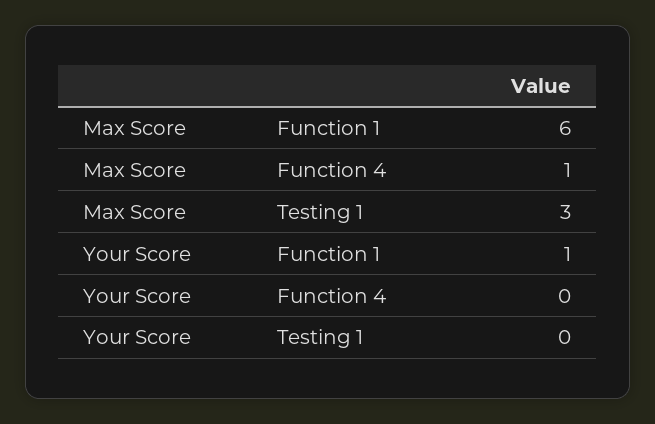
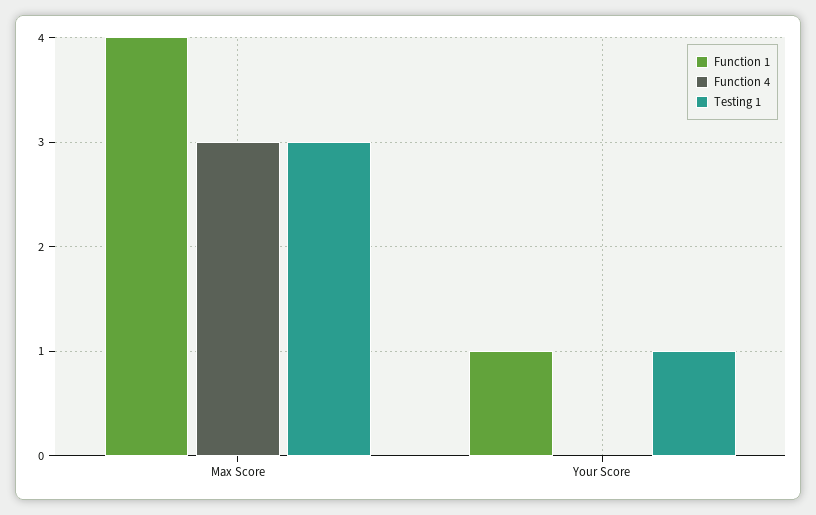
  {
    "Function 1": {
-     "Max Score": 6,
+     "Max Score": 4,
      "Your Score": 1
    },
    "Function 4": {
-     "Max Score": 1,
+     "Max Score": 3,
      "Your Score": 0
    },
    "Testing 1": {
      "Max Score": 3,
-     "Your Score": 0
+     "Your Score": 1
    }
  }

